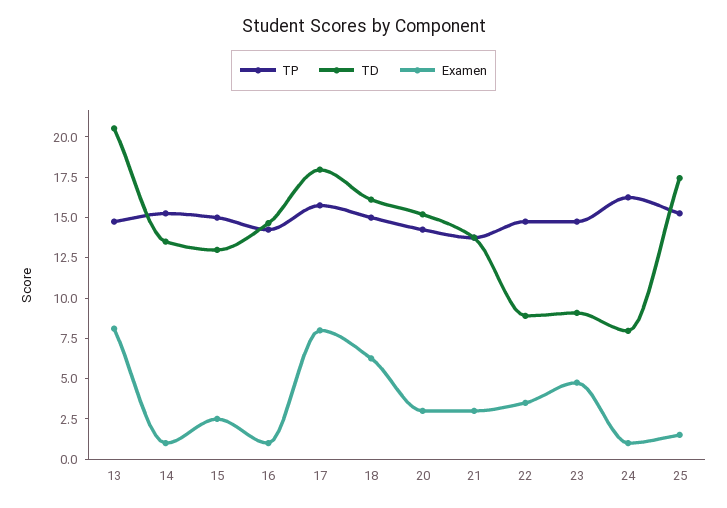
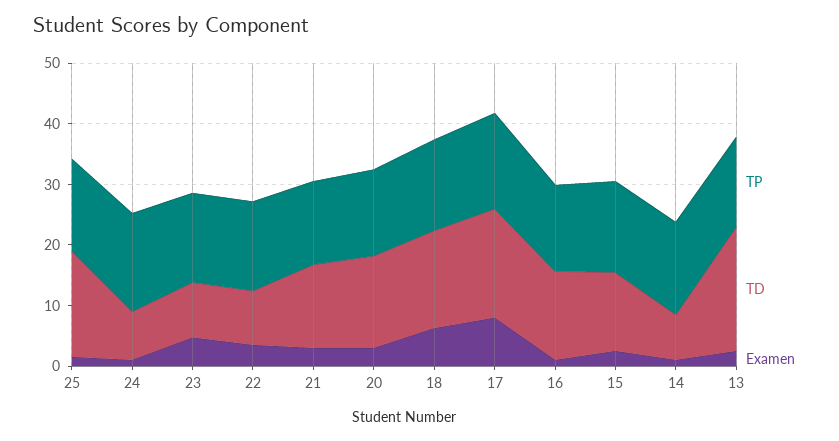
  {
    "TP": {
      "13": 15,
      "14": 15.5,
      "15": 15,
      "16": 14.5,
      "17": 16,
      "18": 15,
      "20": 14.5,
      "21": 14,
      "22": 15,
      "23": 15,
      "24": 16.5,
      "25": 15.5
    },
    "TD": {
      "13": 20.5,
-     "14": 13.5,
+     "14": 8,
      "15": 13,
      "16": 14.5,
      "17": 18,
      "18": 16,
      "20": 15,
      "21": 14,
      "22": 9,
      "23": 9,
      "24": 8,
      "25": 17.5
    },
    "Examen": {
-     "13": 8,
+     "13": 2,
      "14": 1,
      "15": 2.5,
      "16": 1,
      "17": 8,
      "18": 6.5,
      "20": 3,
      "21": 3,
      "22": 3.5,
      "23": 5,
      "24": 1,
      "25": 1.5
    }
  }

